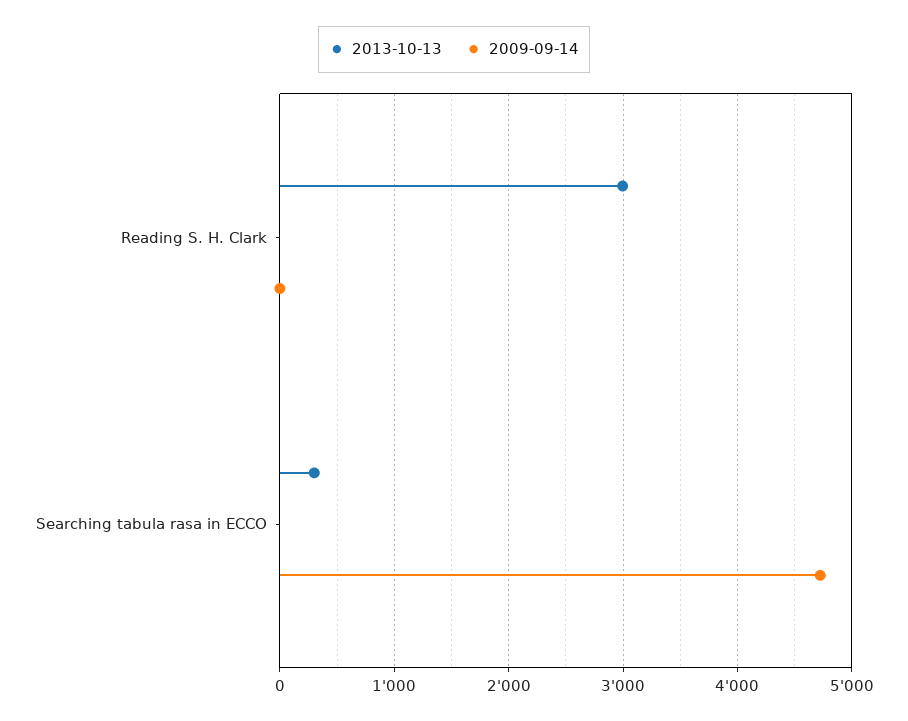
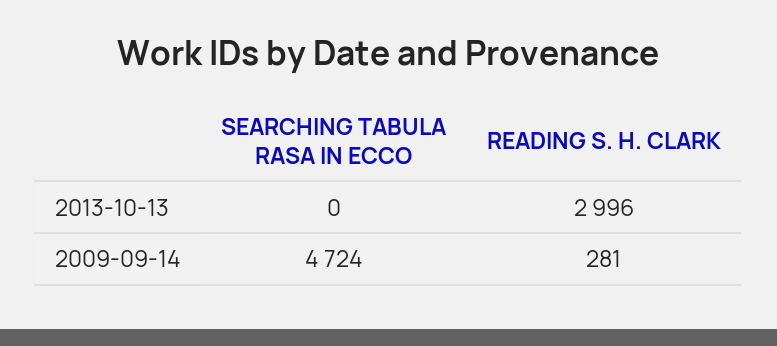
  {
    "2013-10-13": {
      "Reading S. H. Clark": 2996,
-     "Searching tabula rasa in ECCO": 300
+     "Searching tabula rasa in ECCO": 0
    },
    "2009-09-14": {
-     "Reading S. H. Clark": 0,
+     "Reading S. H. Clark": 281,
      "Searching tabula rasa in ECCO": 4724
    }
  }

